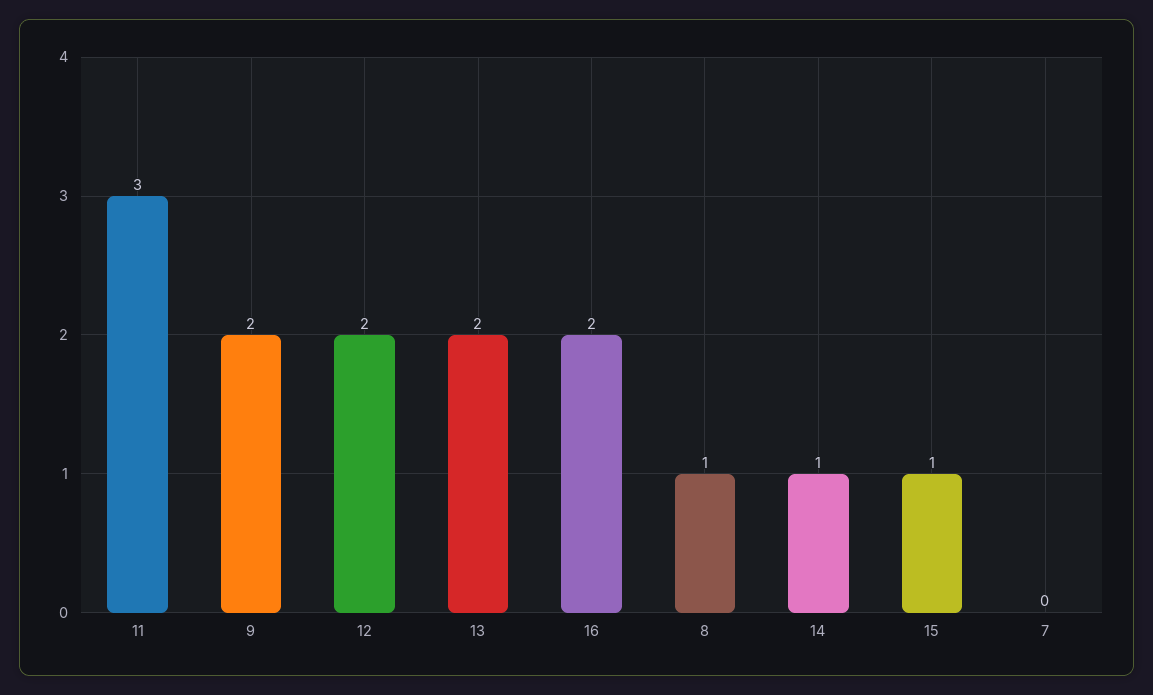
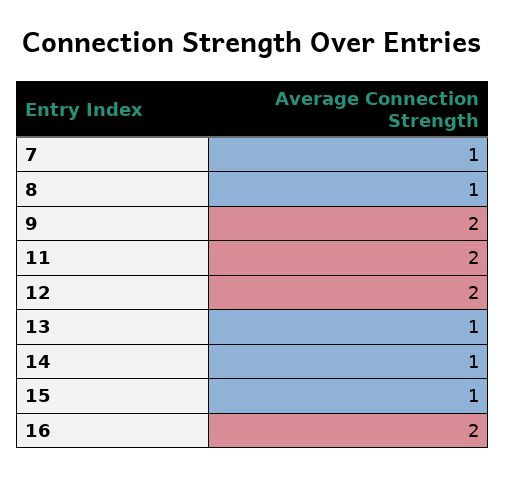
  {
-   "11": 3,
+   "11": 2,
    "9": 2,
    "12": 2,
-   "13": 2,
+   "13": 1,
    "16": 2,
    "8": 1,
    "14": 1,
    "15": 1,
-   "7": 0
+   "7": 1
  }

